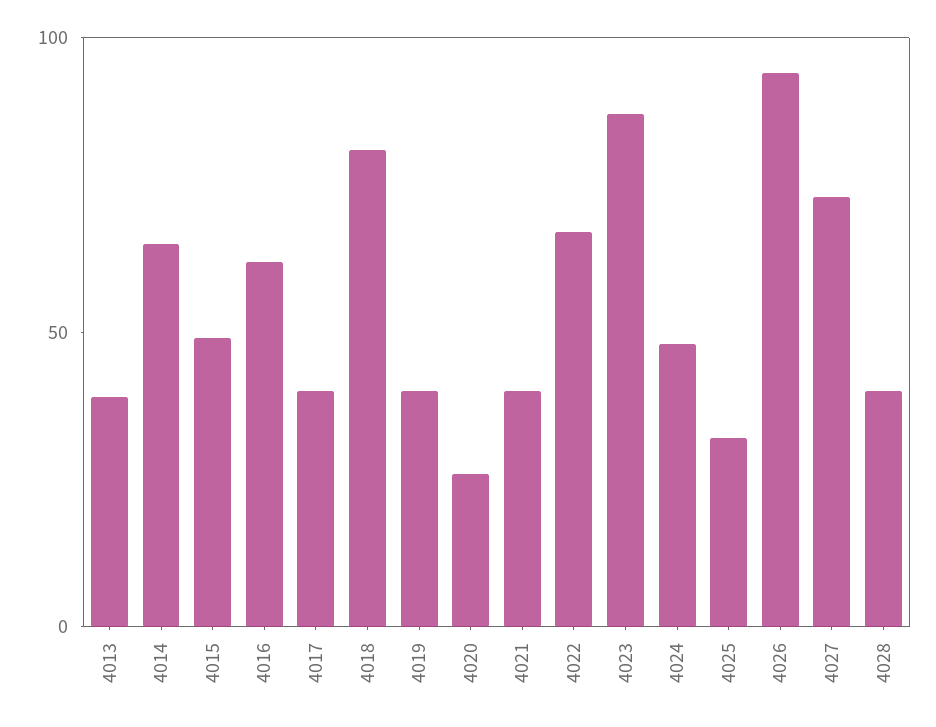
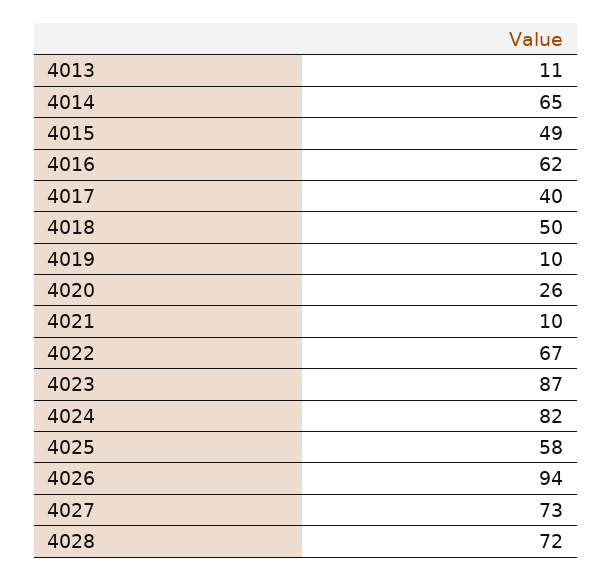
  {
-   "4013": 40,
+   "4013": 11,
    "4014": 65,
    "4015": 49,
    "4016": 62,
    "4017": 40,
-   "4018": 80,
+   "4018": 50,
-   "4019": 40,
+   "4019": 10,
    "4020": 26,
-   "4021": 40,
+   "4021": 10,
    "4022": 67,
    "4023": 87,
-   "4024": 50,
+   "4024": 82,
-   "4025": 30,
+   "4025": 58,
    "4026": 94,
    "4027": 73,
-   "4028": 40
+   "4028": 72
  }

